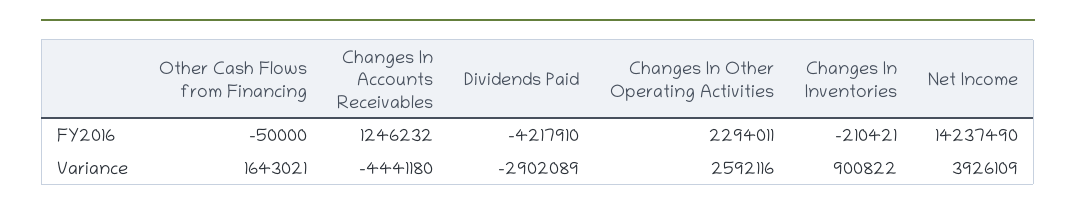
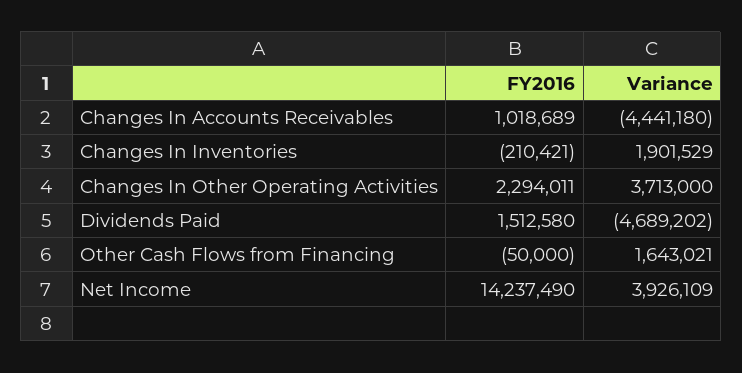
  {
    "Other Cash Flows from Financing": {
      "FY2016": -50000,
      "Variance": 1643021
    },
    "Changes In Accounts Receivables": {
-     "FY2016": 1246232,
+     "FY2016": 1018689,
      "Variance": -4441180
    },
    "Dividends Paid": {
-     "FY2016": -4217910,
+     "FY2016": 1512580,
-     "Variance": -2902089
+     "Variance": -4689202
    },
    "Changes In Other Operating Activities": {
      "FY2016": 2294011,
-     "Variance": 2592116
+     "Variance": 3713000
    },
    "Changes In Inventories": {
      "FY2016": -210421,
-     "Variance": 900822
+     "Variance": 1901529
    },
    "Net Income": {
      "FY2016": 14237490,
      "Variance": 3926109
    }
  }

